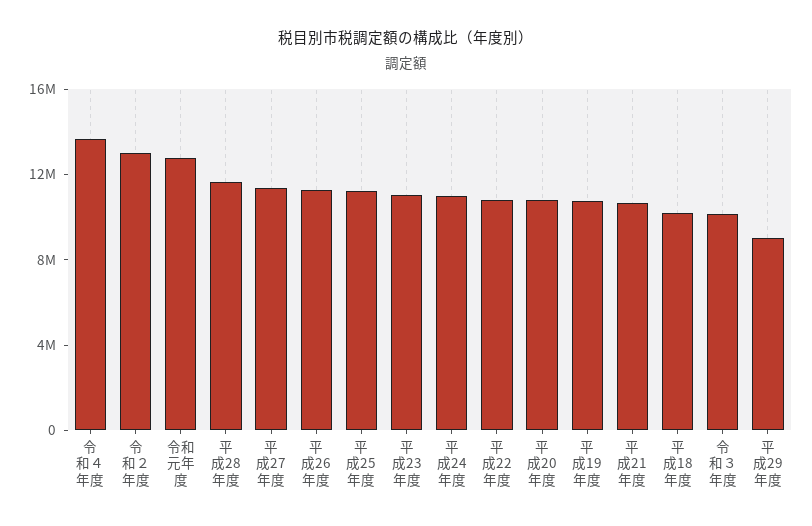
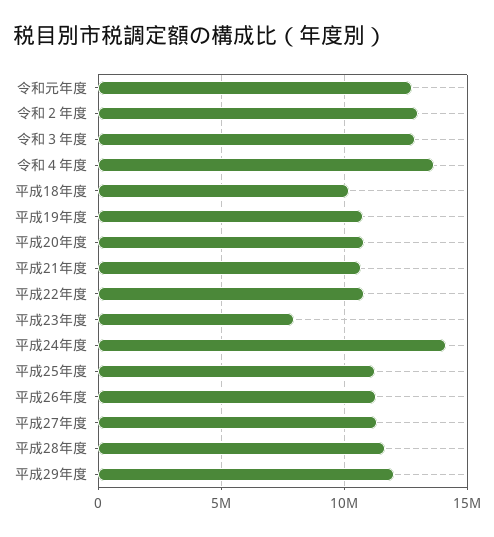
  {
    "令和４年度": 13500000,
    "令和２年度": 13000000,
    "令和元年度": 13000000,
    "平成28年度": 11500000,
    "平成27年度": 11500000,
    "平成26年度": 11500000,
    "平成25年度": 11000000,
-   "平成23年度": 11000000,
+   "平成23年度": 8000000,
-   "平成24年度": 11000000,
+   "平成24年度": 14000000,
    "平成22年度": 11000000,
    "平成20年度": 11000000,
    "平成19年度": 10500000,
    "平成21年度": 10500000,
    "平成18年度": 10000000,
-   "令和３年度": 10000000,
+   "令和３年度": 13000000,
-   "平成29年度": 9000000
+   "平成29年度": 12000000
  }

